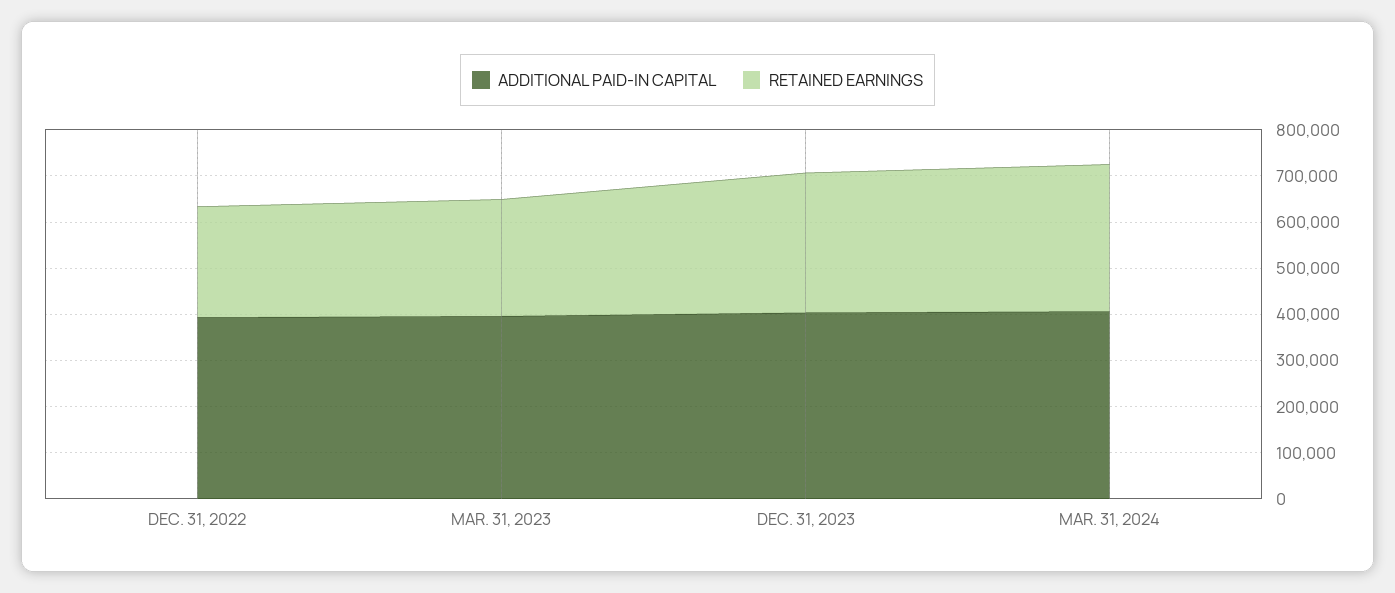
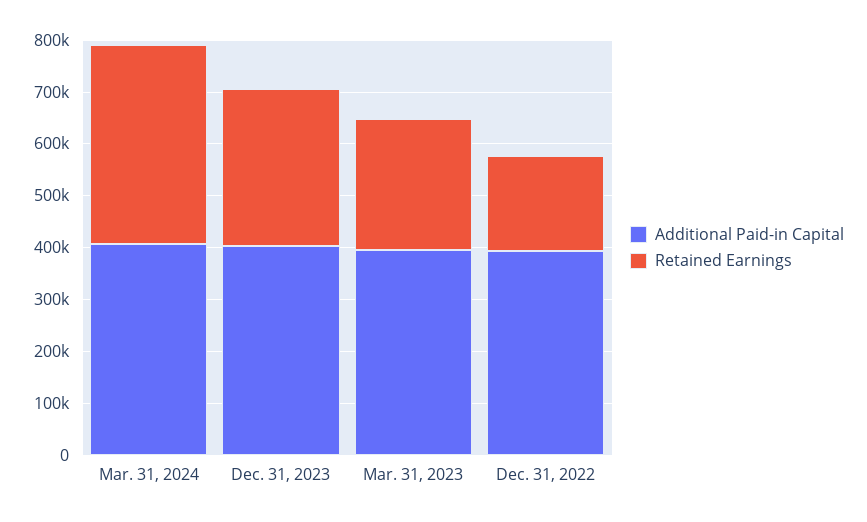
  {
    "ADDITIONAL PAID-IN CAPITAL": {
      "DEC. 31, 2022": 400000,
      "MAR. 31, 2023": 400000,
      "DEC. 31, 2023": 400000,
      "MAR. 31, 2024": 400000
    },
    "RETAINED EARNINGS": {
-     "DEC. 31, 2022": 240000,
+     "DEC. 31, 2022": 180000,
      "MAR. 31, 2023": 260000,
      "DEC. 31, 2023": 300000,
-     "MAR. 31, 2024": 320000
+     "MAR. 31, 2024": 380000
    }
  }

